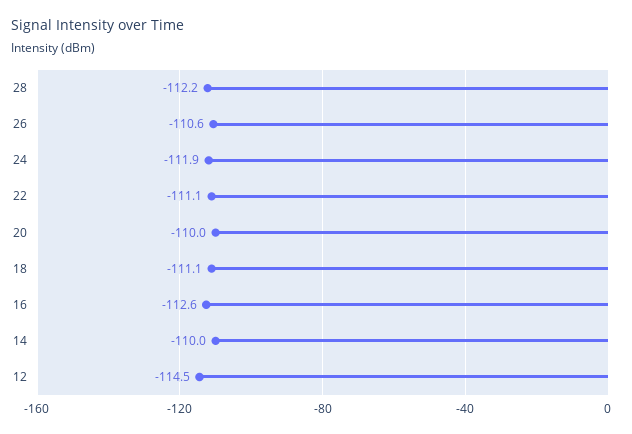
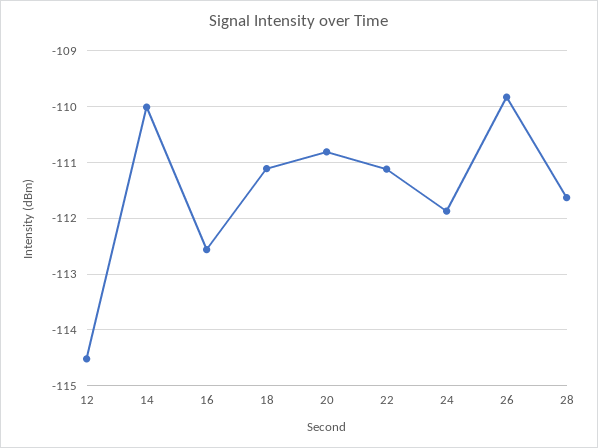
  {
-   "28": -112.2,
+   "28": -111.6,
-   "26": -110.6,
+   "26": -109.8,
    "24": -111.9,
    "22": -111.1,
-   "20": -110,
+   "20": -110.8,
    "18": -111.1,
    "16": -112.6,
    "14": -110,
    "12": -114.5
  }

